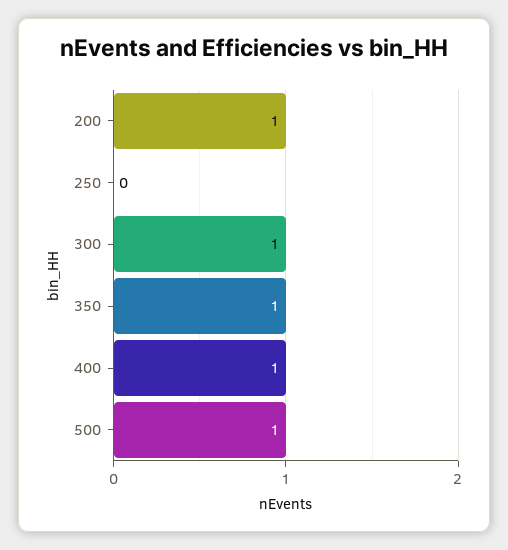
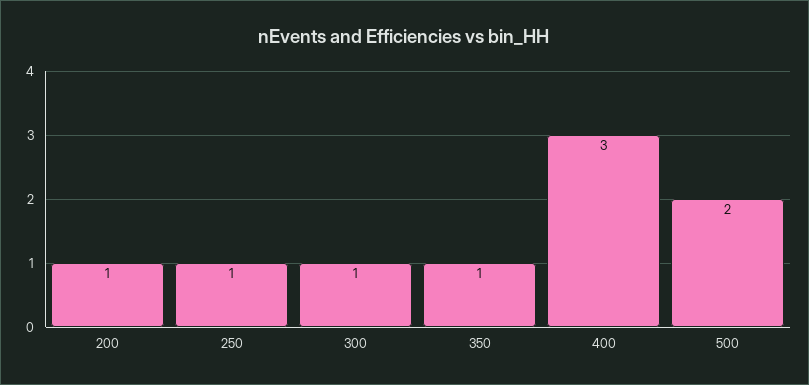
  {
    "200": 1,
-   "250": 0,
+   "250": 1,
    "300": 1,
    "350": 1,
-   "400": 1,
+   "400": 3,
-   "500": 1
+   "500": 2
  }

